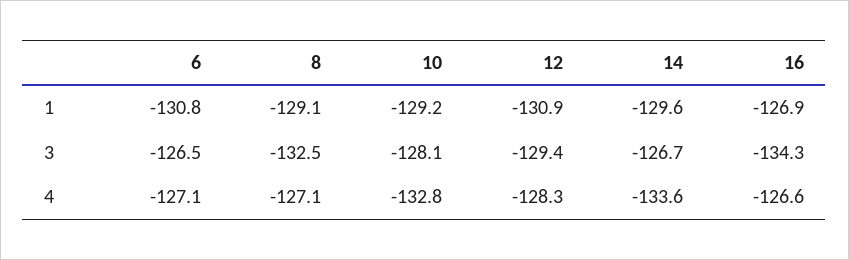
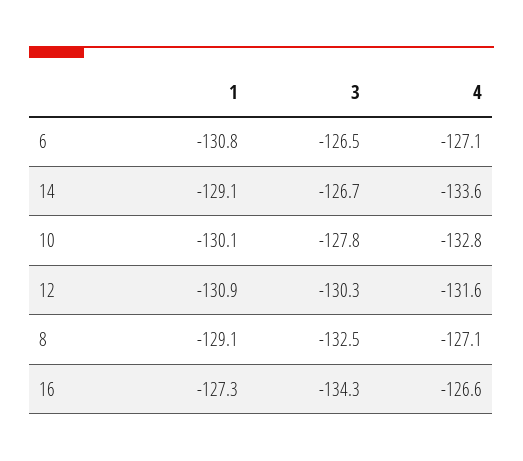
  {
    "6": {
      "1": -130.8,
      "3": -126.5,
      "4": -127.1
    },
    "8": {
      "1": -129.1,
      "3": -132.5,
      "4": -127.1
    },
    "10": {
-     "1": -129.2,
+     "1": -130.1,
-     "3": -128.1,
+     "3": -127.8,
      "4": -132.8
    },
    "12": {
      "1": -130.9,
-     "3": -129.4,
+     "3": -130.3,
-     "4": -128.3
+     "4": -131.6
    },
    "14": {
-     "1": -129.6,
+     "1": -129.1,
      "3": -126.7,
      "4": -133.6
    },
    "16": {
-     "1": -126.9,
+     "1": -127.3,
      "3": -134.3,
      "4": -126.6
    }
  }

